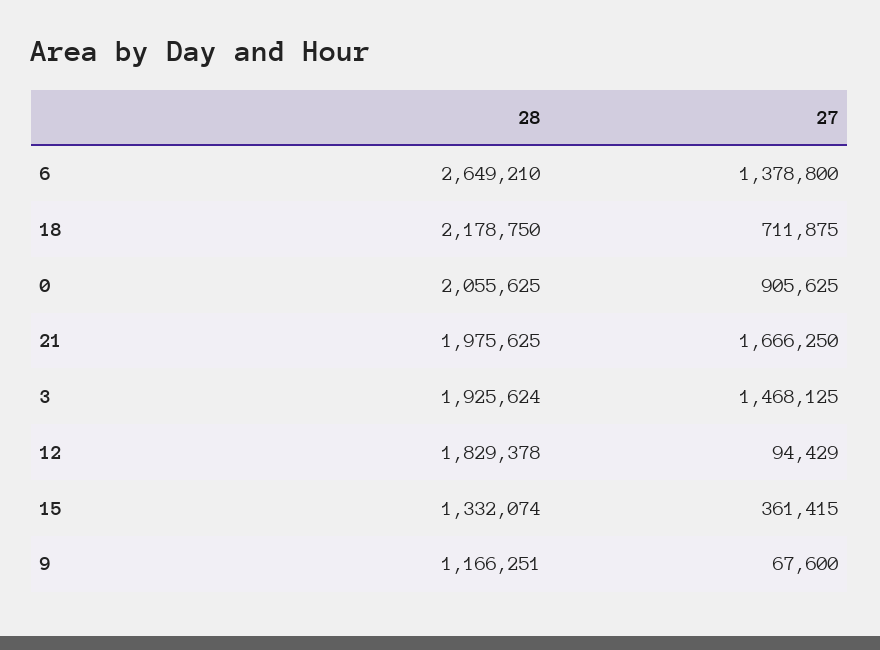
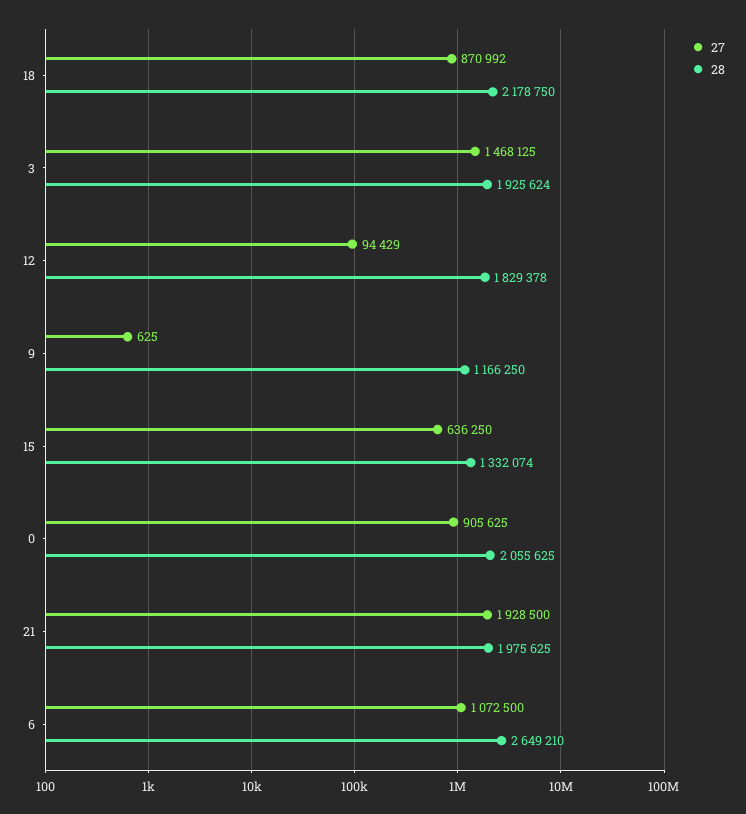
  {
    "28": {
      "6": 2649210,
      "18": 2178750,
      "0": 2055625,
      "21": 1975625,
      "3": 1925624,
      "12": 1829378,
      "15": 1332074,
-     "9": 1166251
+     "9": 1166250
    },
    "27": {
-     "6": 1378800,
+     "6": 1072500,
-     "18": 711875,
+     "18": 870992,
      "0": 905625,
-     "21": 1666250,
+     "21": 1928500,
      "3": 1468125,
      "12": 94429,
-     "15": 361415,
+     "15": 636250,
-     "9": 67600
+     "9": 625
    }
  }

